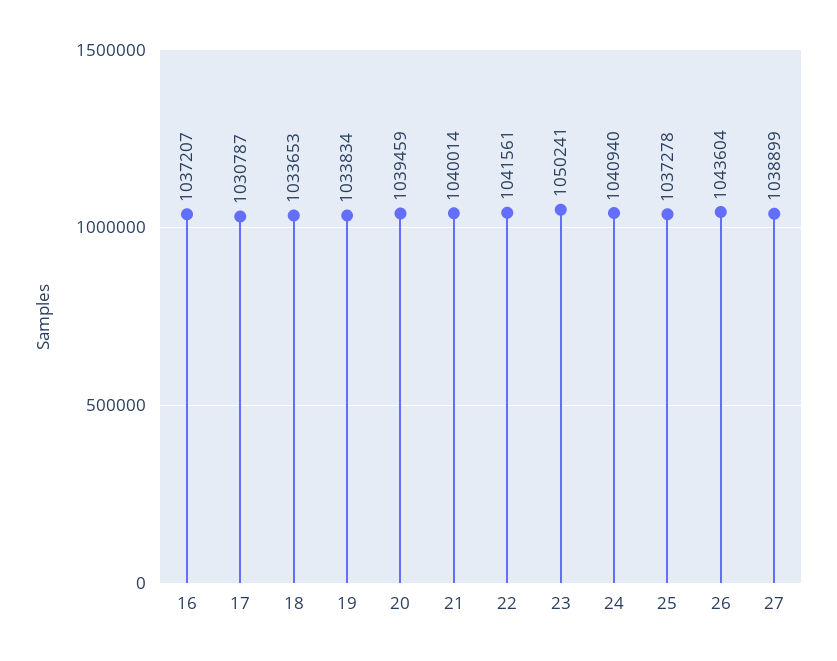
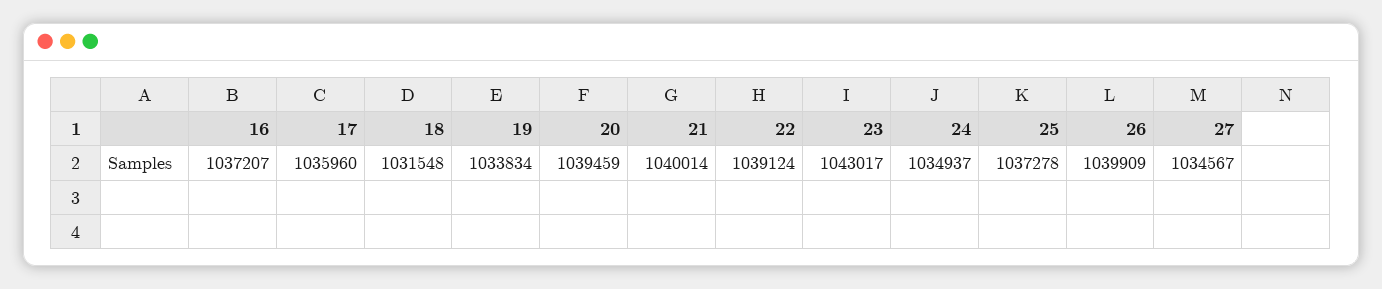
  {
    "16": 1037207,
-   "17": 1030787,
+   "17": 1035960,
-   "18": 1033653,
+   "18": 1031548,
    "19": 1033834,
    "20": 1039459,
    "21": 1040014,
-   "22": 1041561,
+   "22": 1039124,
-   "23": 1050241,
+   "23": 1043017,
-   "24": 1040940,
+   "24": 1034937,
    "25": 1037278,
-   "26": 1043604,
+   "26": 1039909,
-   "27": 1038899
+   "27": 1034567
  }

